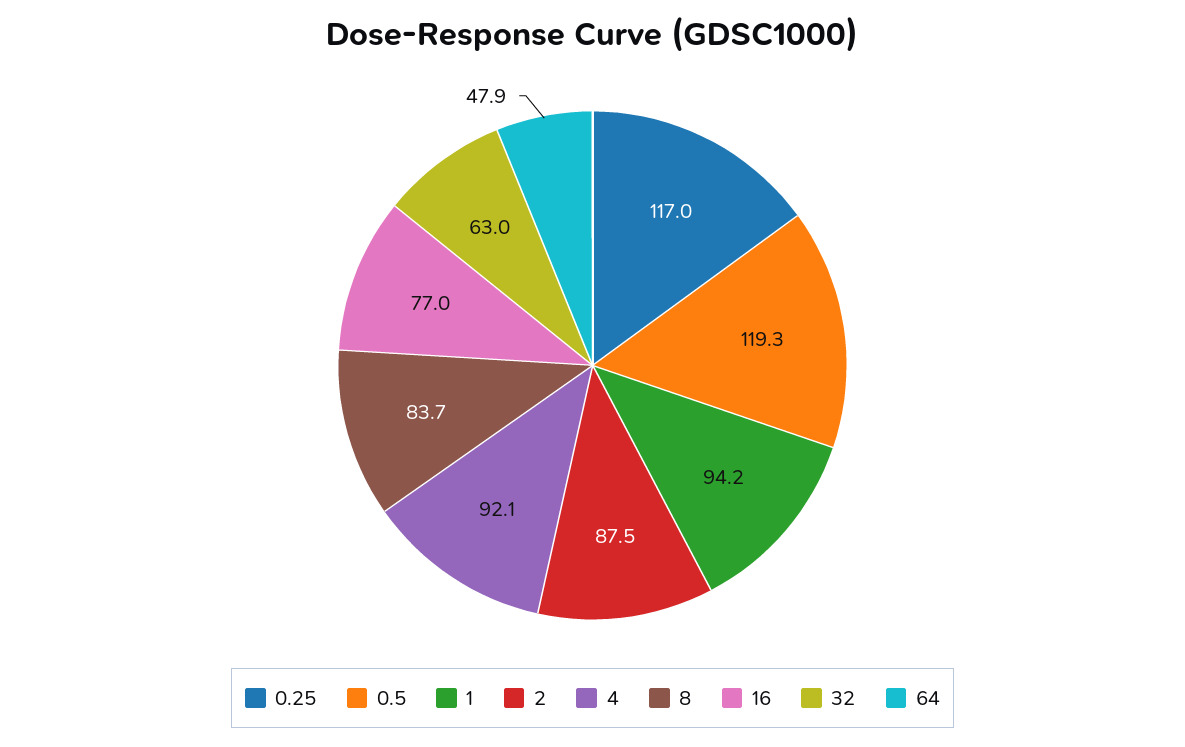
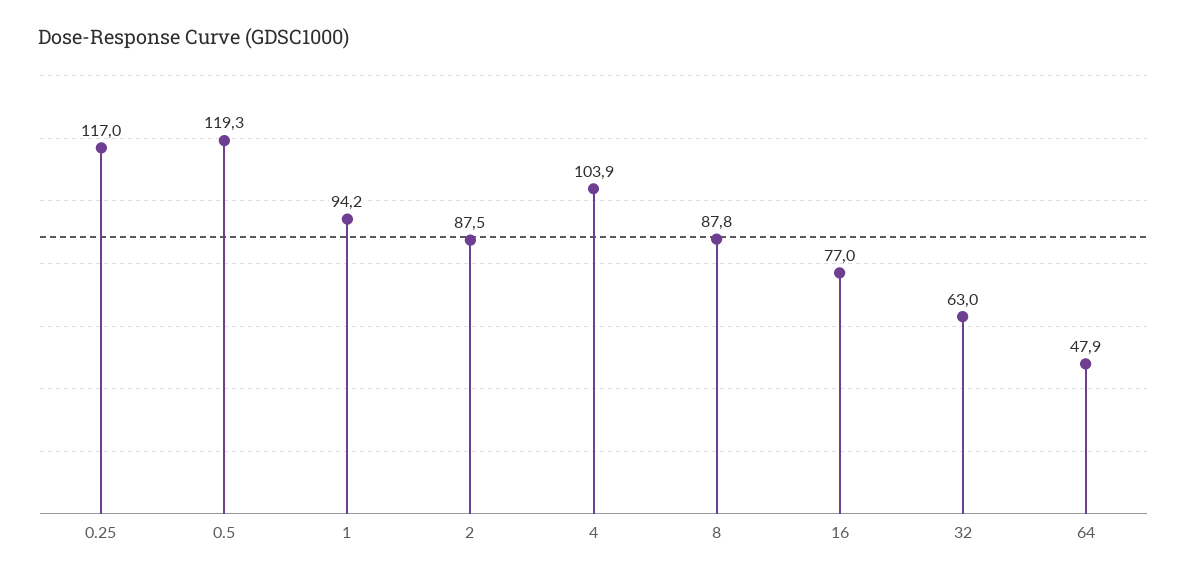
  {
    "0.25": 117,
    "0.5": 119.3,
    "1": 94.2,
    "2": 87.5,
-   "4": 92.1,
+   "4": 103.9,
-   "8": 83.7,
+   "8": 87.8,
    "16": 77,
    "32": 63,
    "64": 47.9
  }

